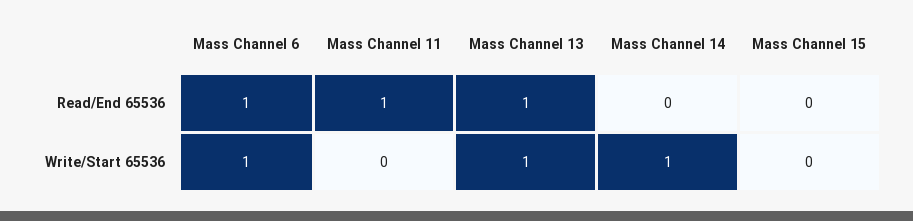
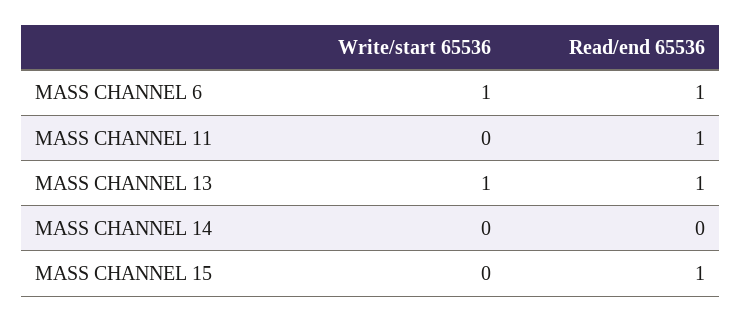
  {
    "Mass Channel 6": {
      "Read/End 65536": 1,
      "Write/Start 65536": 1
    },
    "Mass Channel 11": {
      "Read/End 65536": 1,
      "Write/Start 65536": 0
    },
    "Mass Channel 13": {
      "Read/End 65536": 1,
      "Write/Start 65536": 1
    },
    "Mass Channel 14": {
      "Read/End 65536": 0,
-     "Write/Start 65536": 1
+     "Write/Start 65536": 0
    },
    "Mass Channel 15": {
-     "Read/End 65536": 0,
+     "Read/End 65536": 1,
      "Write/Start 65536": 0
    }
  }

